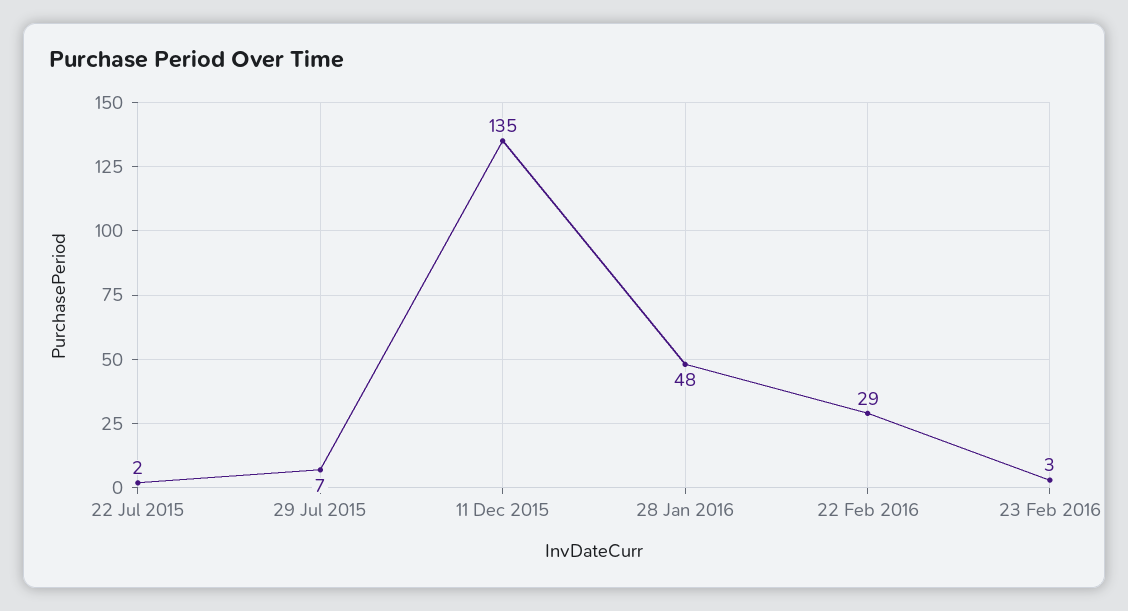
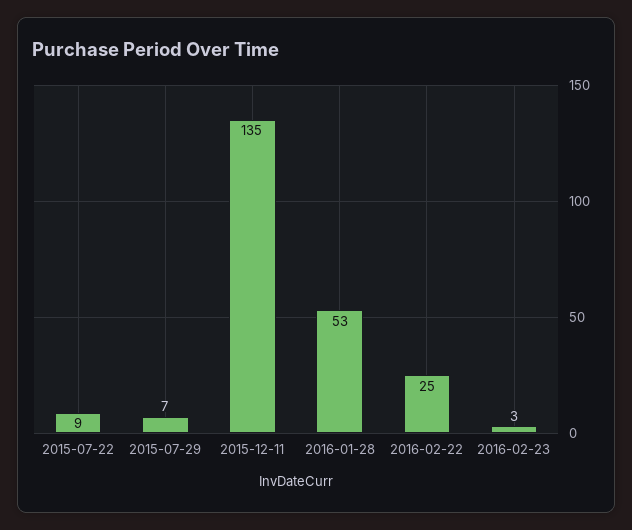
  {
-   "22 Jul 2015": 2,
+   "22 Jul 2015": 9,
    "29 Jul 2015": 7,
    "11 Dec 2015": 135,
-   "28 Jan 2016": 48,
+   "28 Jan 2016": 53,
-   "22 Feb 2016": 29,
+   "22 Feb 2016": 25,
    "23 Feb 2016": 3
  }

